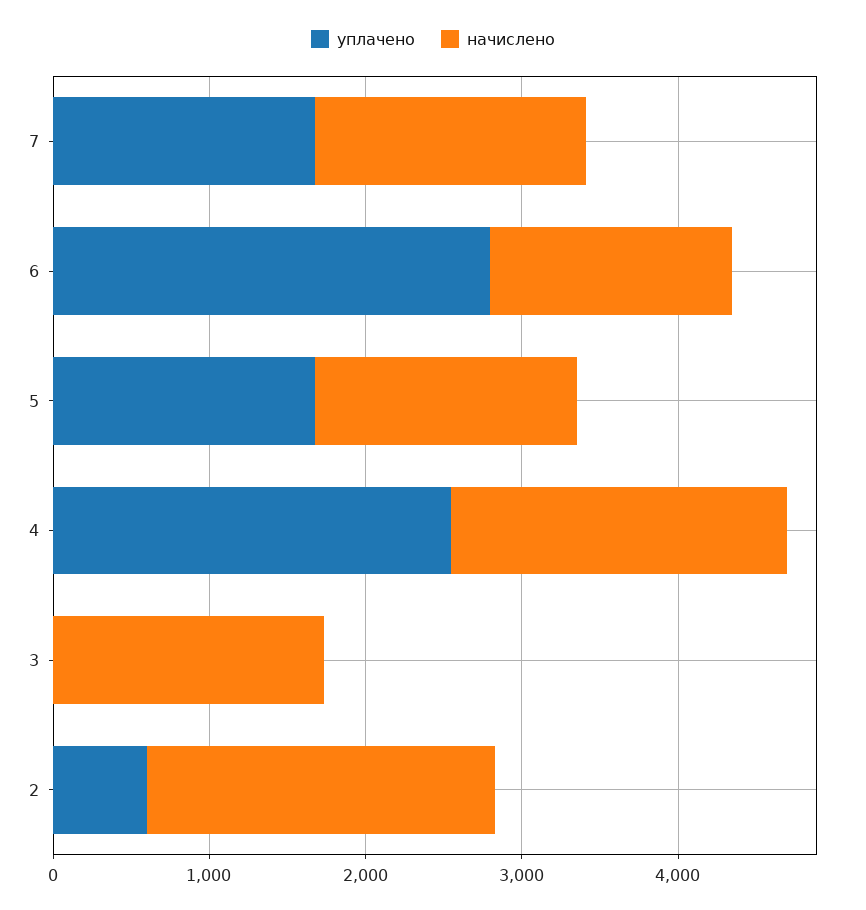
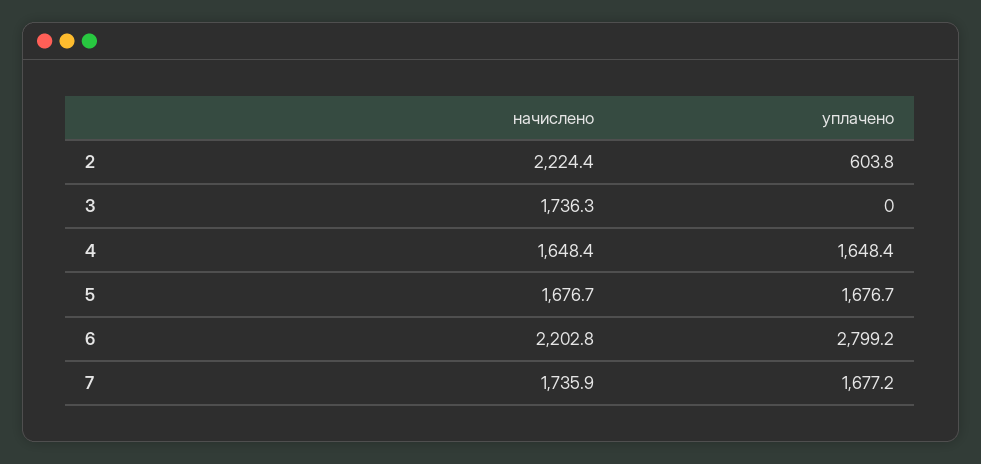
  {
    "уплачено": {
      "7": 1677.2,
      "6": 2799.2,
      "5": 1676.7,
-     "4": 2600,
+     "4": 1648.4,
      "3": 0,
      "2": 603.8
    },
    "начислено": {
      "7": 1735.9,
-     "6": 1600,
+     "6": 2202.8,
      "5": 1676.7,
-     "4": 2200,
+     "4": 1648.4,
      "3": 1736.3,
      "2": 2224.4
    }
  }

